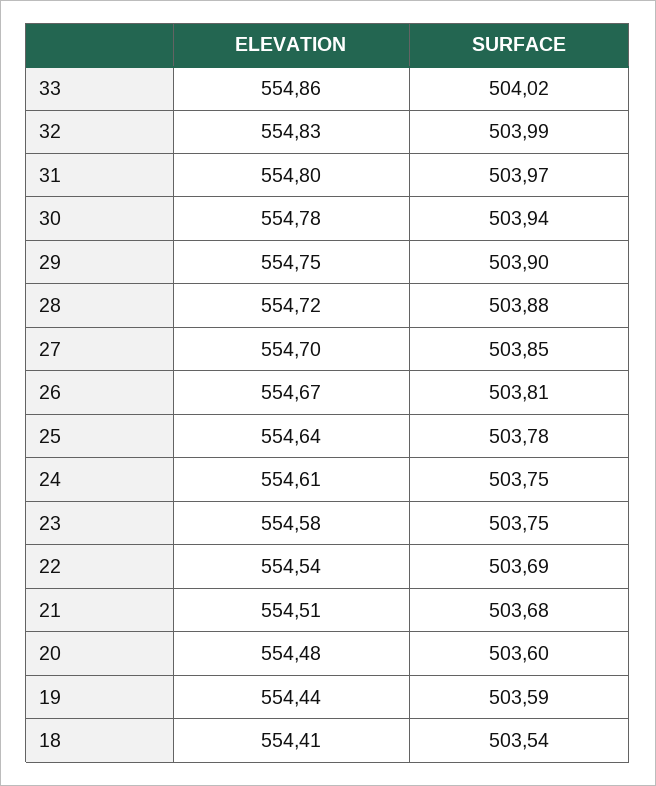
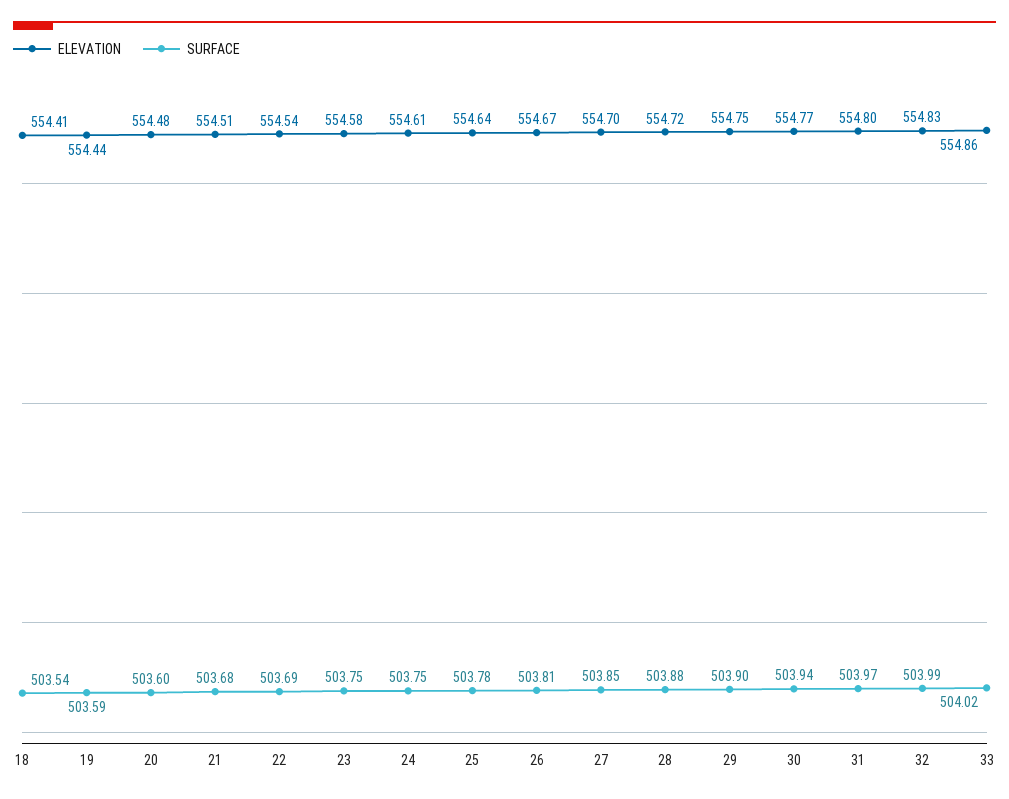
  {
    "ELEVATION": {
      "33": 554.86,
      "32": 554.83,
      "31": 554.8,
-     "30": 554.78,
+     "30": 554.77,
      "29": 554.75,
      "28": 554.72,
      "27": 554.7,
      "26": 554.67,
      "25": 554.64,
      "24": 554.61,
      "23": 554.58,
      "22": 554.54,
      "21": 554.51,
      "20": 554.48,
      "19": 554.44,
      "18": 554.41
    },
    "SURFACE": {
      "33": 504.02,
      "32": 503.99,
      "31": 503.97,
      "30": 503.94,
      "29": 503.9,
      "28": 503.88,
      "27": 503.85,
      "26": 503.81,
      "25": 503.78,
      "24": 503.75,
      "23": 503.75,
      "22": 503.69,
      "21": 503.68,
      "20": 503.6,
      "19": 503.59,
      "18": 503.54
    }
  }

